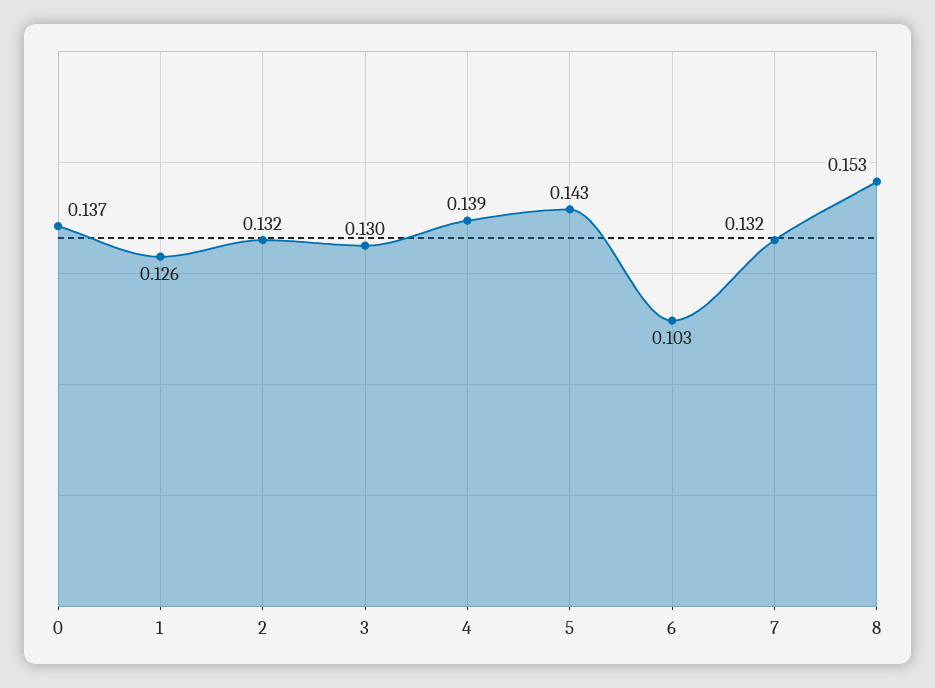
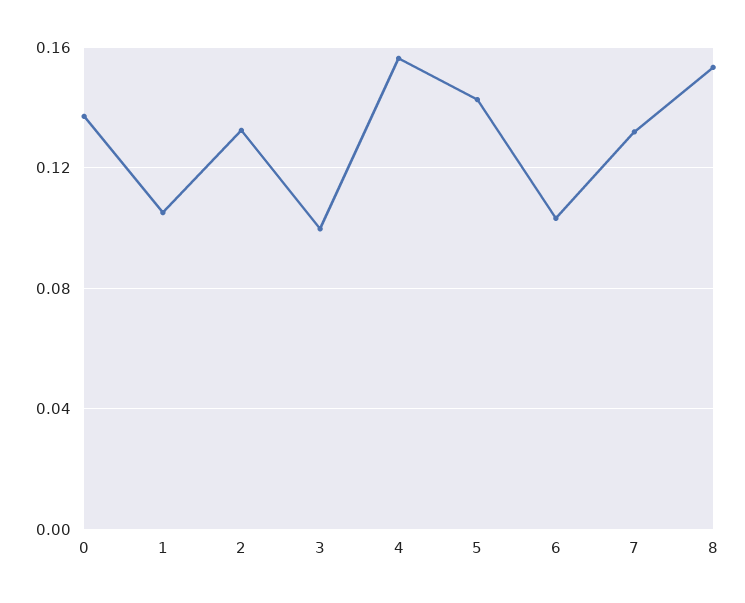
  {
    "0": 0.137,
-   "1": 0.126,
+   "1": 0.105,
    "2": 0.132,
-   "3": 0.13,
+   "3": 0.1,
-   "4": 0.139,
+   "4": 0.155,
    "5": 0.143,
    "6": 0.103,
    "7": 0.132,
    "8": 0.153
  }

